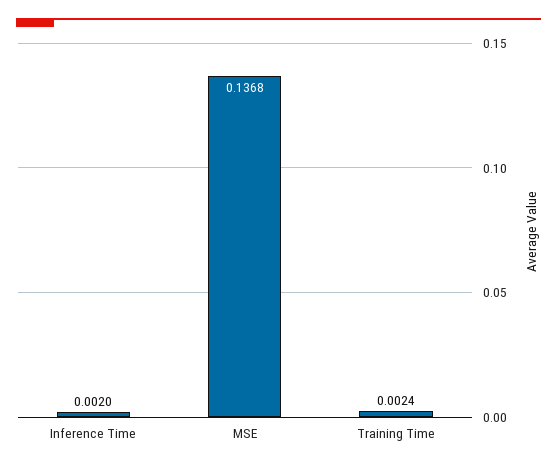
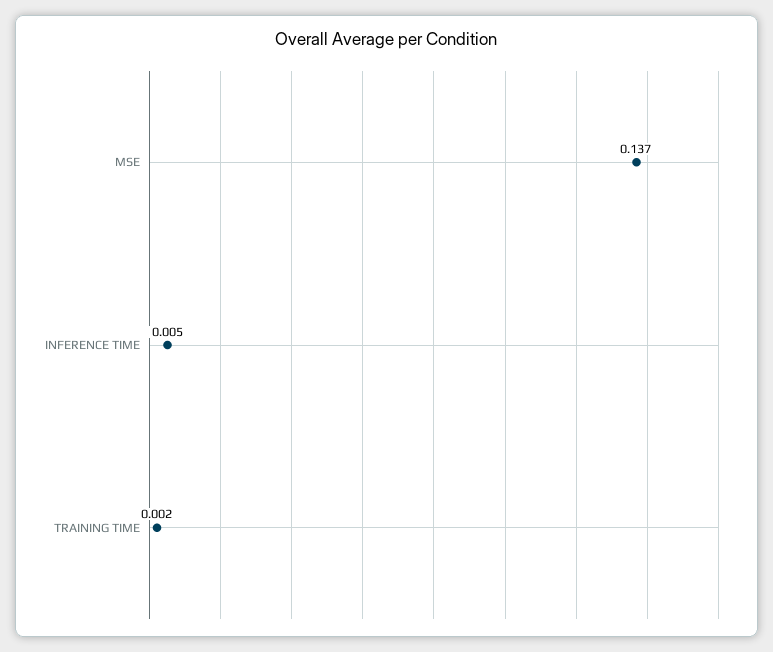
  {
-   "Inference Time": 0.002,
+   "Inference Time": 0.005,
    "MSE": 0.1368,
    "Training Time": 0.0024
  }

